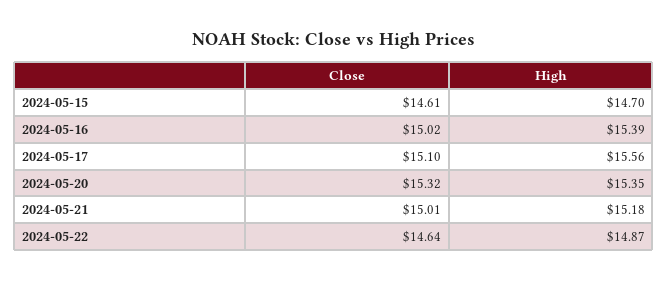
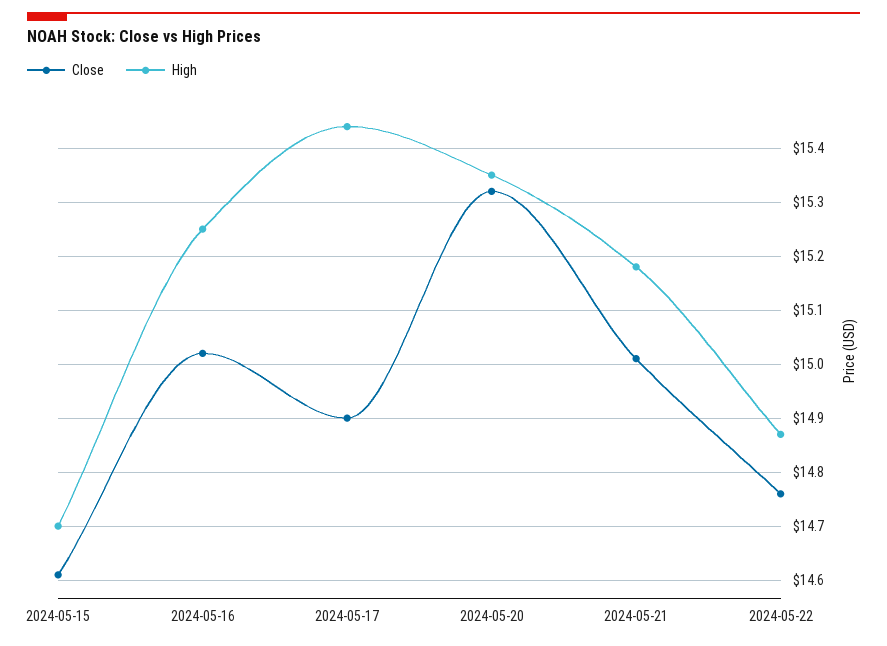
  {
    "Close": {
      "2024-05-15": 14.61,
      "2024-05-16": 15.02,
-     "2024-05-17": 15.1,
+     "2024-05-17": 14.9,
      "2024-05-20": 15.32,
      "2024-05-21": 15.01,
-     "2024-05-22": 14.64
+     "2024-05-22": 14.75
    },
    "High": {
      "2024-05-15": 14.7,
-     "2024-05-16": 15.39,
+     "2024-05-16": 15.25,
-     "2024-05-17": 15.56,
+     "2024-05-17": 15.45,
      "2024-05-20": 15.35,
      "2024-05-21": 15.18,
      "2024-05-22": 14.87
    }
  }

